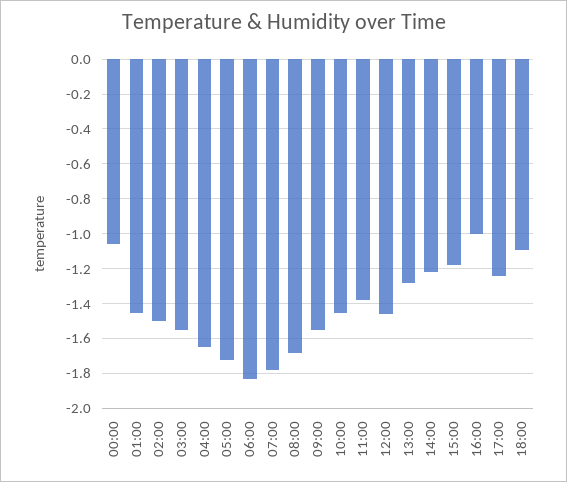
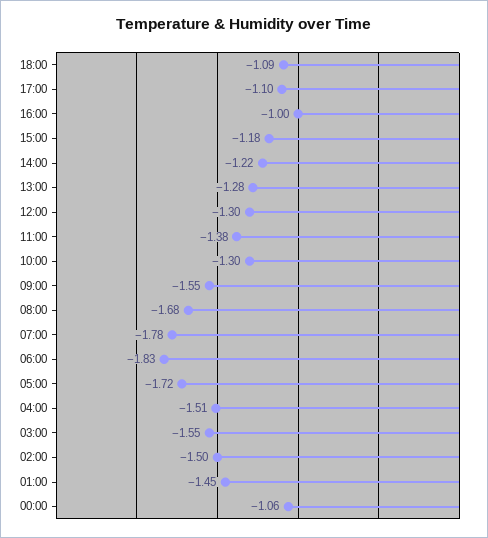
  {
    "00:00": -1.06,
    "01:00": -1.45,
    "02:00": -1.5,
    "03:00": -1.55,
-   "04:00": -1.65,
+   "04:00": -1.51,
    "05:00": -1.72,
    "06:00": -1.83,
    "07:00": -1.78,
    "08:00": -1.68,
    "09:00": -1.55,
-   "10:00": -1.45,
+   "10:00": -1.3,
    "11:00": -1.38,
-   "12:00": -1.45,
+   "12:00": -1.3,
    "13:00": -1.28,
    "14:00": -1.22,
    "15:00": -1.18,
    "16:00": -1,
-   "17:00": -1.25,
+   "17:00": -1.1,
    "18:00": -1.09
  }

